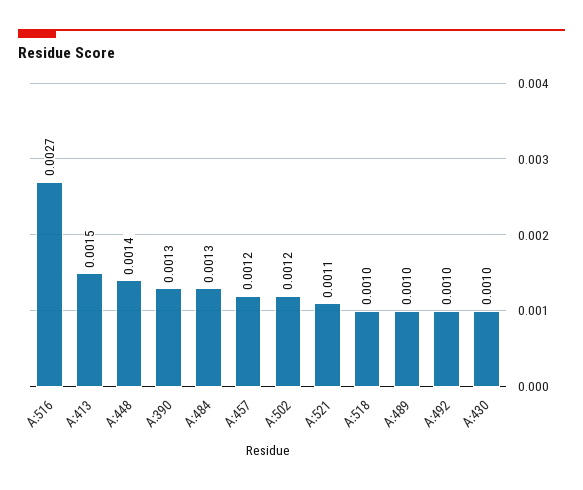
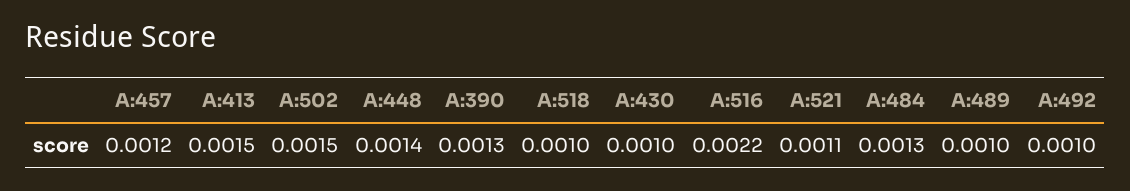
  {
-   "A:516": 0.0027,
+   "A:516": 0.0022,
    "A:413": 0.0015,
    "A:448": 0.0014,
    "A:390": 0.0013,
    "A:484": 0.0013,
    "A:457": 0.0012,
-   "A:502": 0.0012,
+   "A:502": 0.0015,
    "A:521": 0.0011,
    "A:518": 0.001,
    "A:489": 0.001,
    "A:492": 0.001,
    "A:430": 0.001
  }

